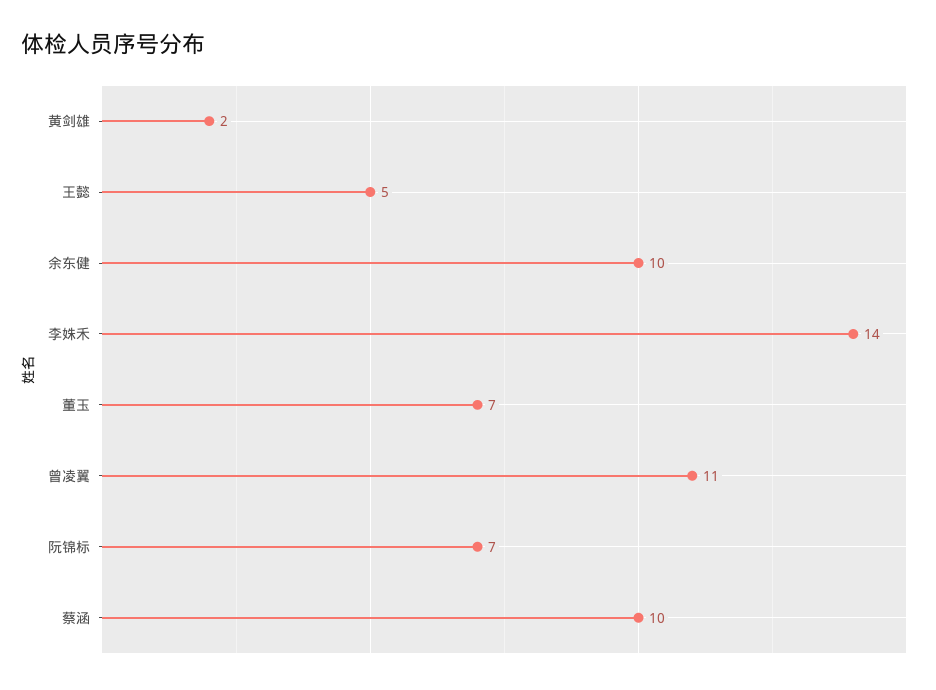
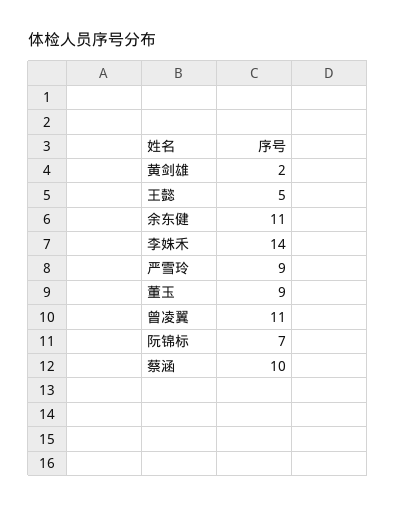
  {
    "黄剑雄": 2,
    "王懿": 5,
-   "余东健": 10,
+   "余东健": 11,
    "李姝禾": 14,
-   "董玉": 7,
+   "董玉": 9,
    "曾凌翼": 11,
    "阮锦标": 7,
-   "蔡涵": 10
+   "蔡涵": 10,
+   "严雪玲": 9
  }

